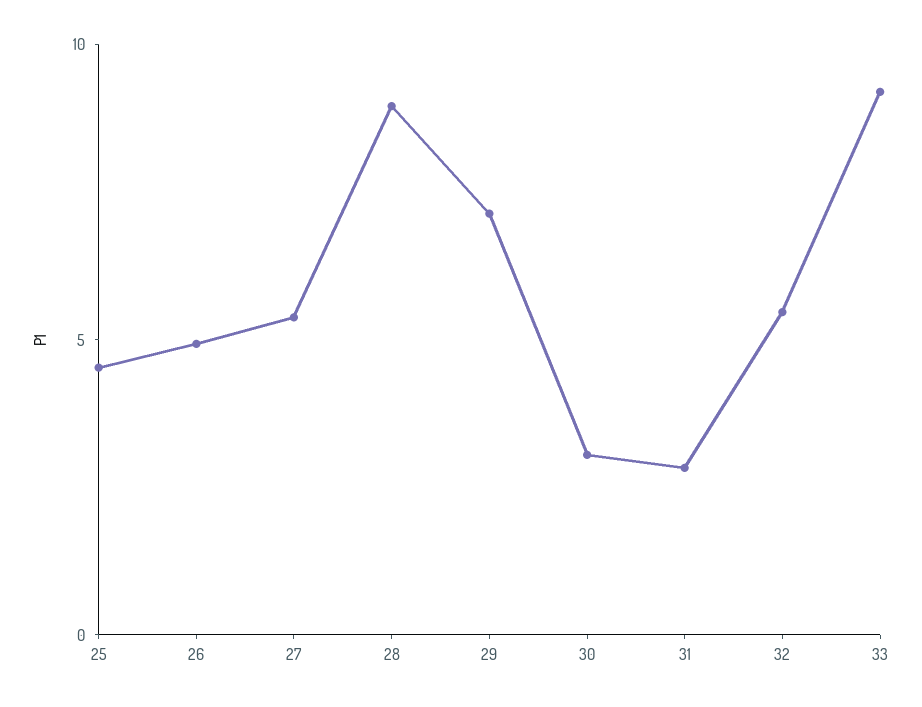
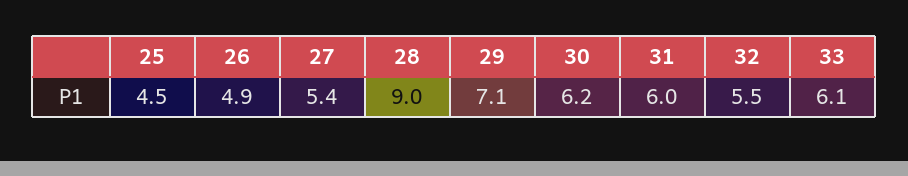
  {
    "25": 4.5,
    "26": 4.9,
    "27": 5.4,
    "28": 9,
    "29": 7.1,
-   "30": 3,
+   "30": 6.2,
-   "31": 3,
+   "31": 6,
    "32": 5.5,
-   "33": 9
+   "33": 6.1
  }

